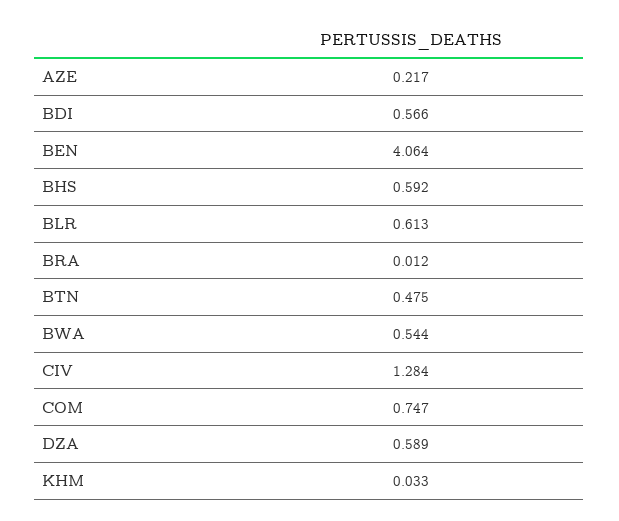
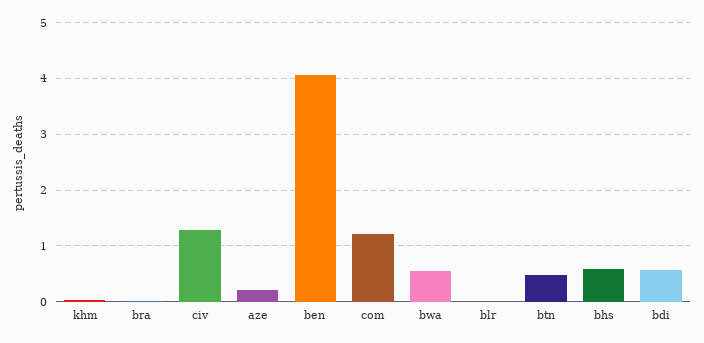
  {
    "AZE": 0.217,
    "BDI": 0.566,
    "BEN": 4.064,
    "BHS": 0.592,
-   "BLR": 0.613,
+   "BLR": 0,
    "BRA": 0.012,
    "BTN": 0.475,
    "BWA": 0.544,
    "CIV": 1.284,
-   "COM": 0.747,
+   "COM": 1.2,
-   "DZA": 0.589,
    "KHM": 0.033
  }

